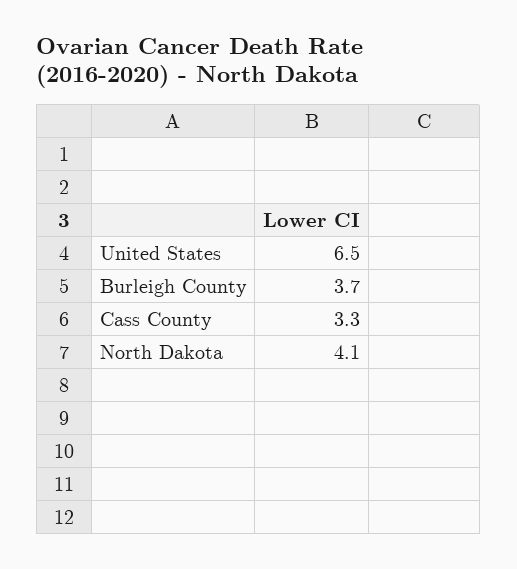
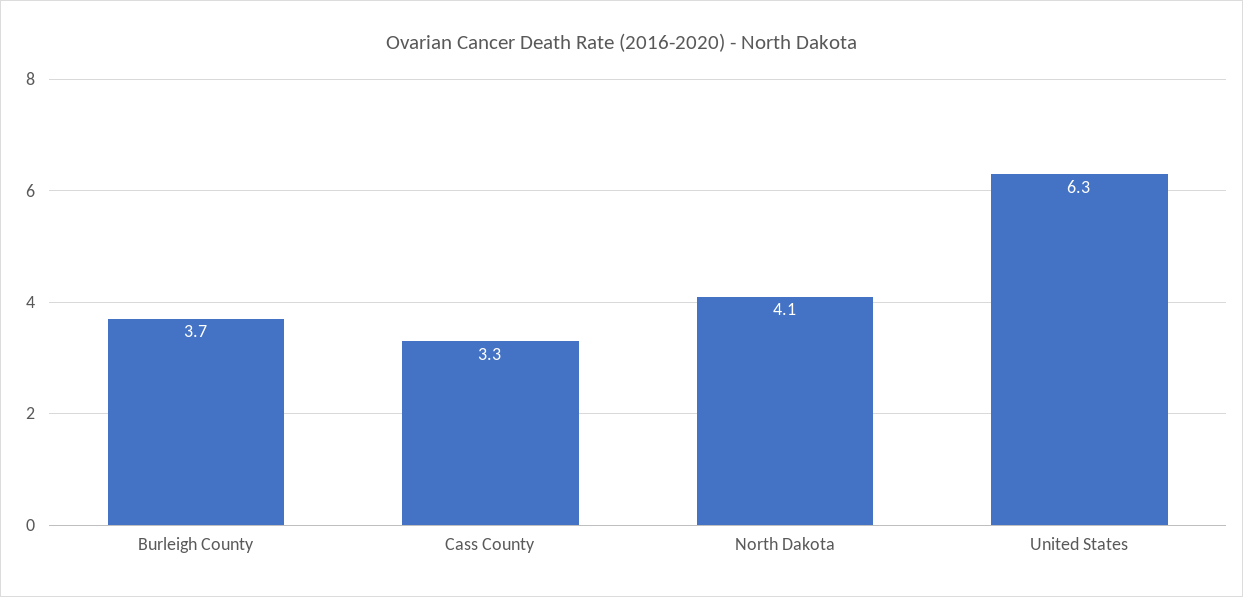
  {
-   "United States": 6.5,
+   "United States": 6.3,
    "Burleigh County": 3.7,
    "Cass County": 3.3,
    "North Dakota": 4.1
  }

